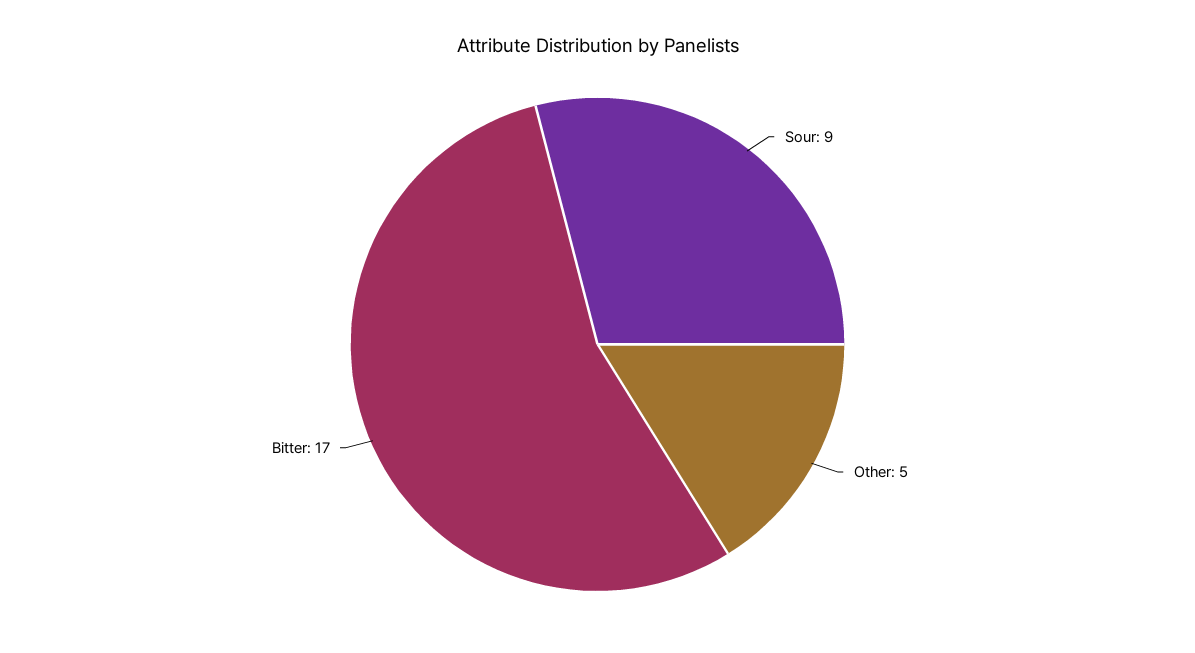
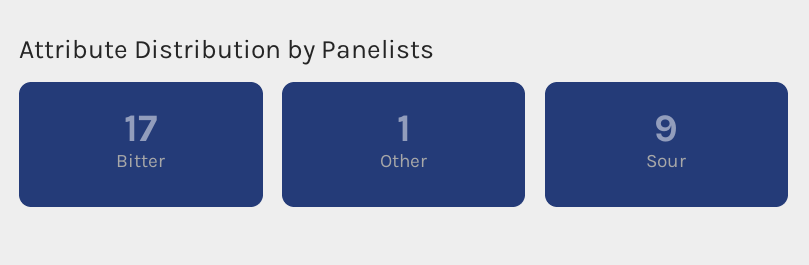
  {
    "Sour": 9,
-   "Other": 5,
+   "Other": 1,
    "Bitter": 17
  }

